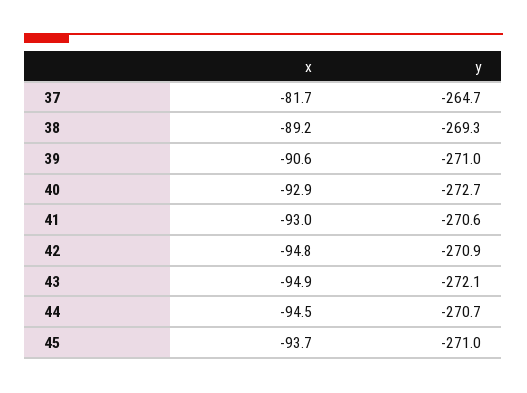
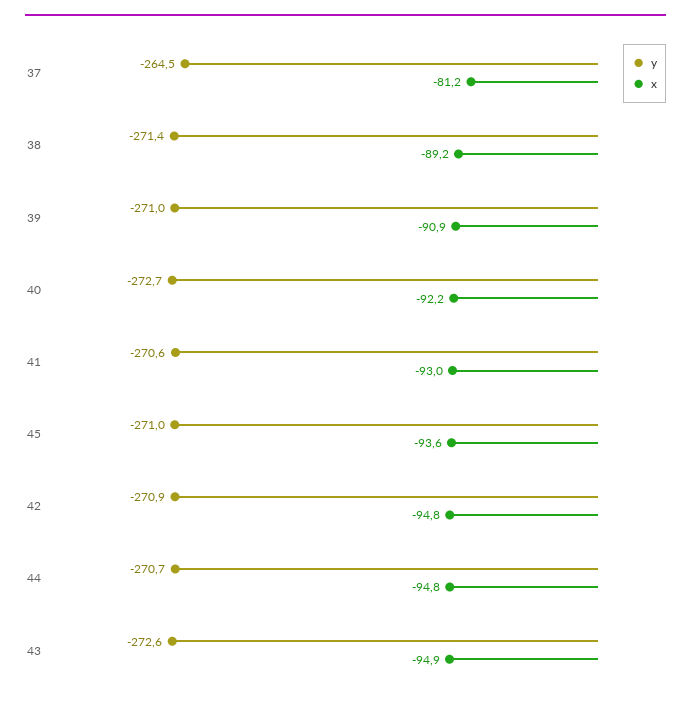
  {
    "x": {
-     "37": -81.7,
+     "37": -81.2,
      "38": -89.2,
-     "39": -90.6,
+     "39": -90.9,
-     "40": -92.9,
+     "40": -92.2,
      "41": -93,
      "42": -94.8,
      "43": -94.9,
-     "44": -94.5,
+     "44": -94.8,
-     "45": -93.7
+     "45": -93.6
    },
    "y": {
-     "37": -264.7,
+     "37": -264.5,
-     "38": -269.3,
+     "38": -271.4,
      "39": -271,
      "40": -272.7,
      "41": -270.6,
      "42": -270.9,
-     "43": -272.1,
+     "43": -272.6,
      "44": -270.7,
      "45": -271
    }
  }

